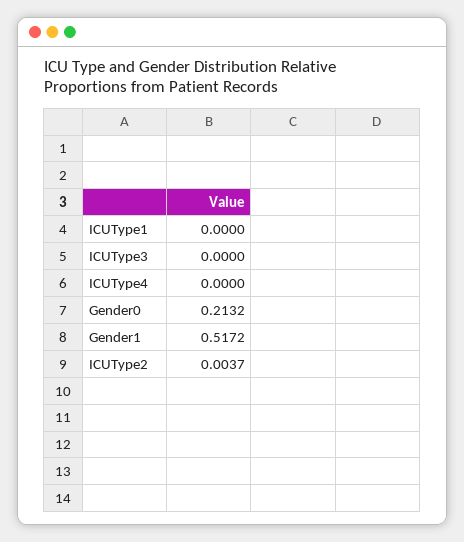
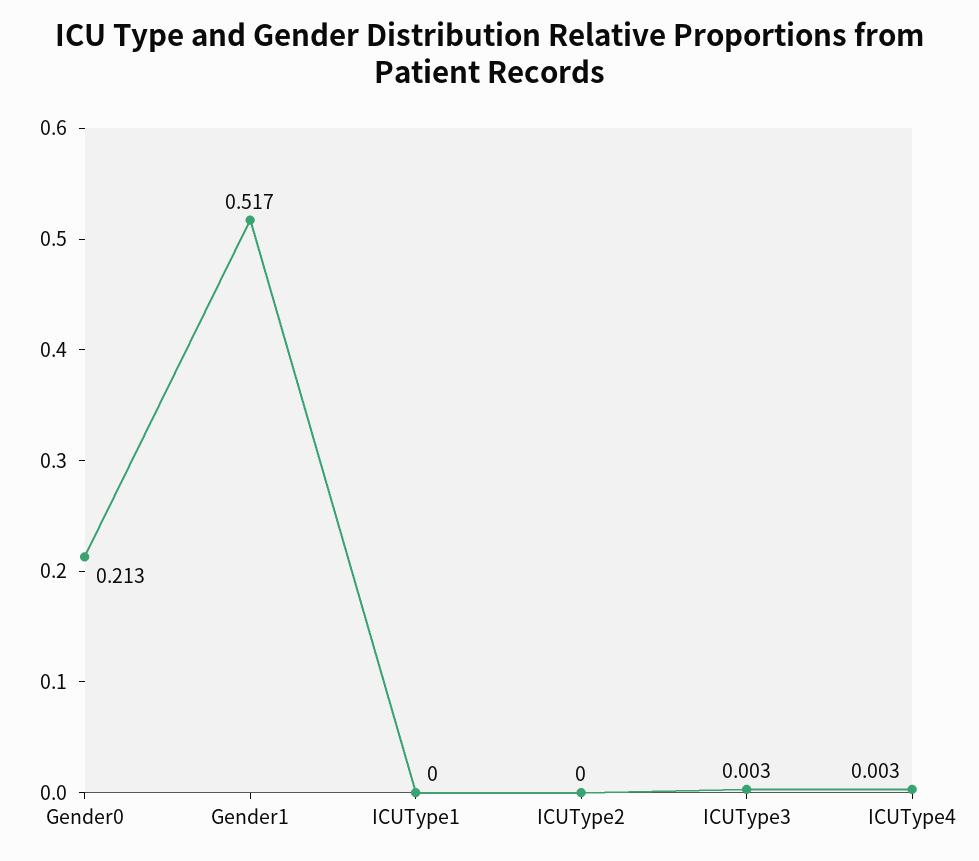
  {
    "ICUType1": 0,
-   "ICUType3": 0,
+   "ICUType3": 0.003,
-   "ICUType4": 0,
+   "ICUType4": 0.003,
    "Gender0": 0.2132,
    "Gender1": 0.5172,
-   "ICUType2": 0.0037
+   "ICUType2": 0
  }

